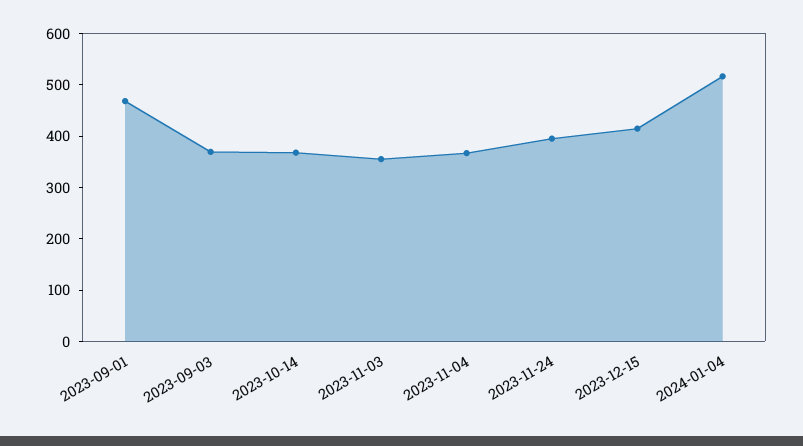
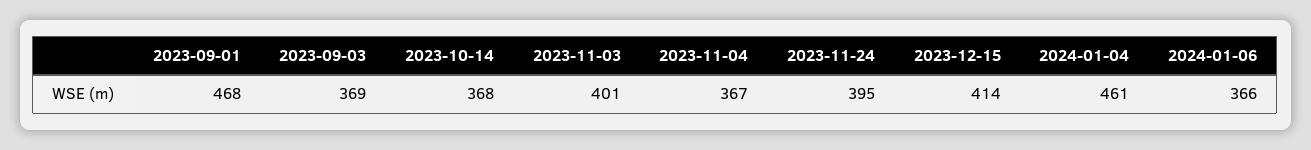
  {
    "2023-09-01": 468,
    "2023-09-03": 369,
    "2023-10-14": 368,
-   "2023-11-03": 360,
+   "2023-11-03": 401,
    "2023-11-04": 367,
    "2023-11-24": 395,
    "2023-12-15": 414,
-   "2024-01-04": 520
+   "2024-01-04": 461,
+   "2024-01-06": 366
  }

